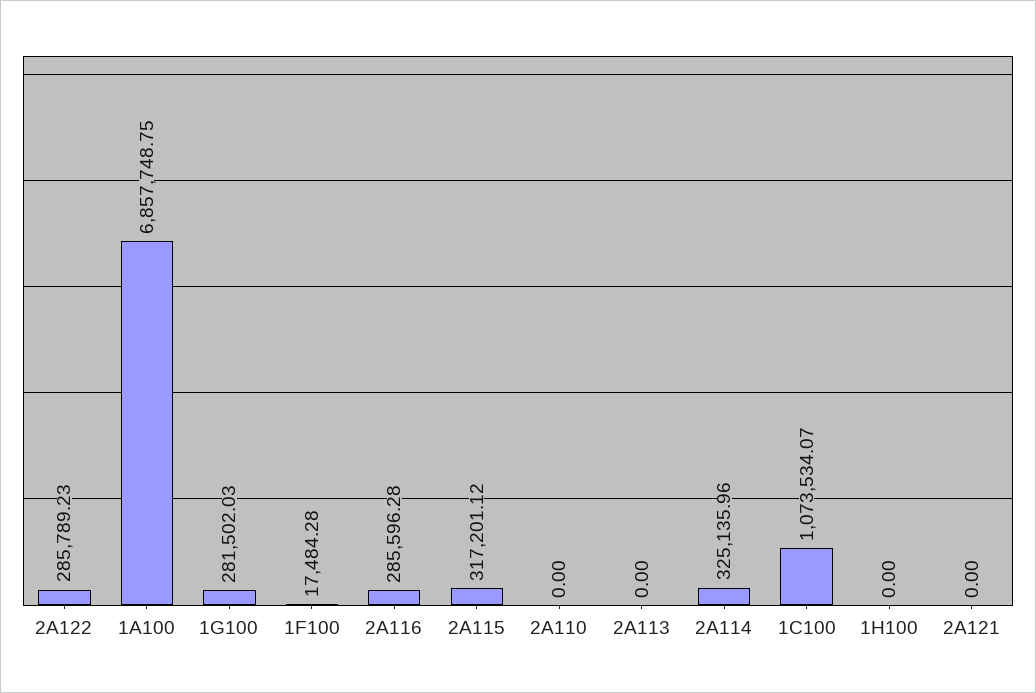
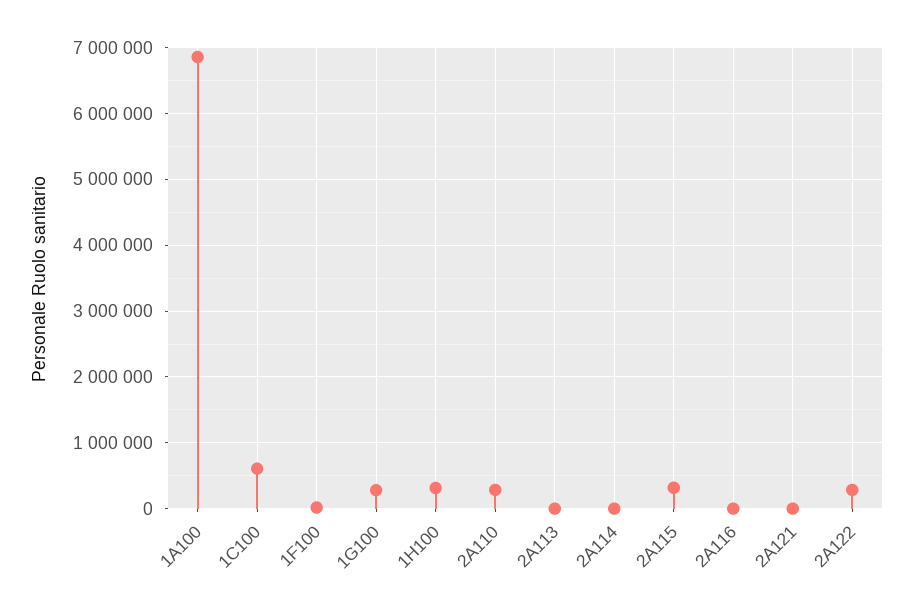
  {
    "2A122": 285789.23,
    "1A100": 6857748.75,
    "1G100": 281502.03,
    "1F100": 17484.28,
-   "2A116": 285596.28,
+   "2A116": 0,
    "2A115": 317201.12,
-   "2A110": 0,
+   "2A110": 300000,
    "2A113": 0,
-   "2A114": 325135.96,
+   "2A114": 0,
-   "1C100": 1073534.07,
+   "1C100": 600000,
-   "1H100": 0,
+   "1H100": 300000,
    "2A121": 0
  }

